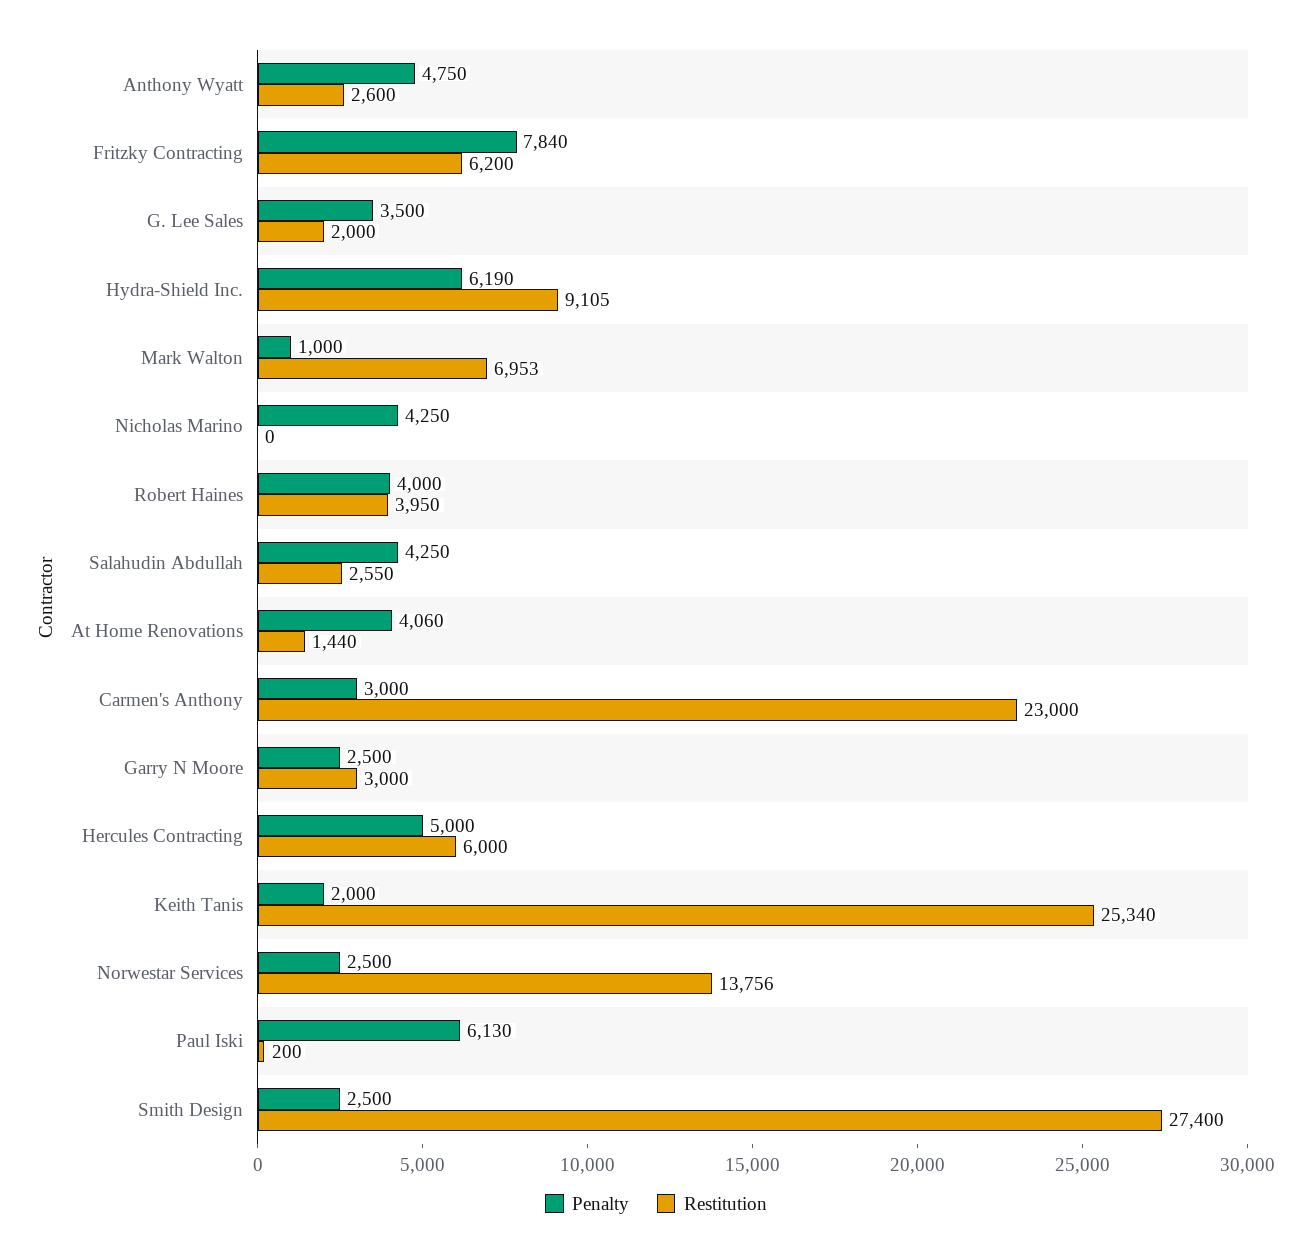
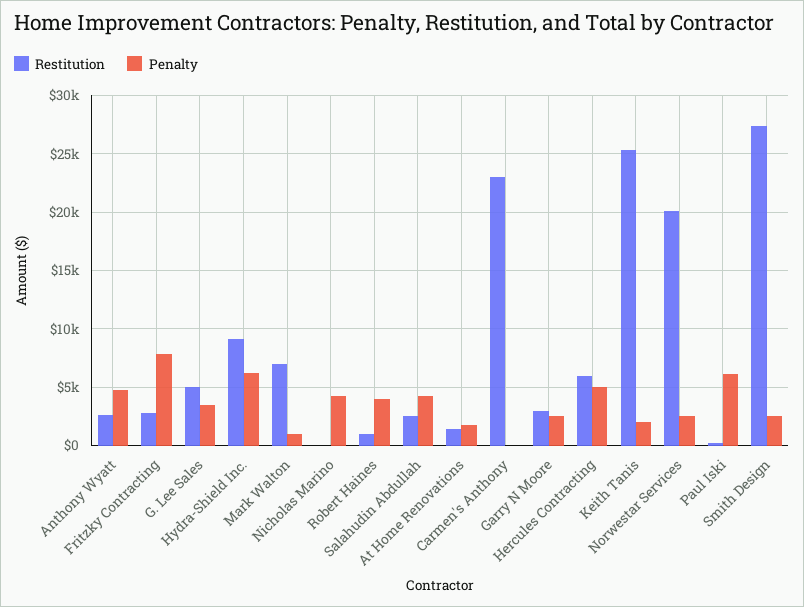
  {
    "Penalty": {
      "Anthony Wyatt": 4750,
      "Fritzky Contracting": 7840,
      "G. Lee Sales": 3500,
      "Hydra-Shield Inc.": 6190,
      "Mark Walton": 1000,
      "Nicholas Marino": 4250,
      "Robert Haines": 4000,
      "Salahudin Abdullah": 4250,
-     "At Home Renovations": 4060,
+     "At Home Renovations": 2000,
-     "Carmen's Anthony": 3000,
+     "Carmen's Anthony": 0,
      "Garry N Moore": 2500,
      "Hercules Contracting": 5000,
      "Keith Tanis": 2000,
      "Norwestar Services": 2500,
      "Paul Iski": 6130,
      "Smith Design": 2500
    },
    "Restitution": {
      "Anthony Wyatt": 2600,
-     "Fritzky Contracting": 6200,
+     "Fritzky Contracting": 3000,
-     "G. Lee Sales": 2000,
+     "G. Lee Sales": 5000,
      "Hydra-Shield Inc.": 9105,
      "Mark Walton": 6953,
      "Nicholas Marino": 0,
-     "Robert Haines": 3950,
+     "Robert Haines": 1000,
      "Salahudin Abdullah": 2550,
      "At Home Renovations": 1440,
      "Carmen's Anthony": 23000,
      "Garry N Moore": 3000,
      "Hercules Contracting": 6000,
      "Keith Tanis": 25340,
-     "Norwestar Services": 13756,
+     "Norwestar Services": 20000,
      "Paul Iski": 200,
      "Smith Design": 27400
    }
  }

